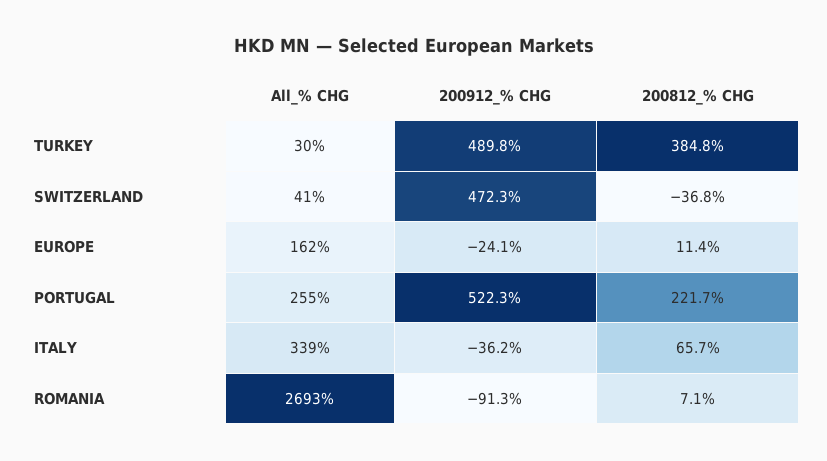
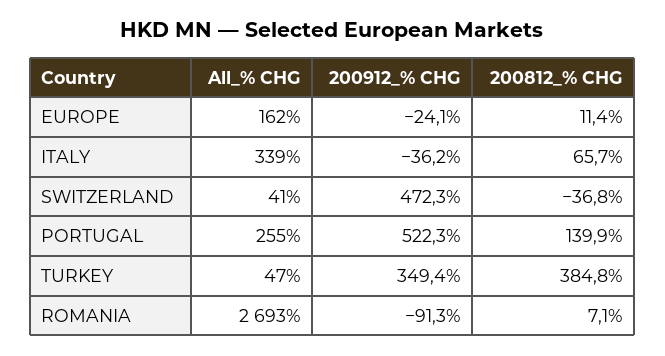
  {
    "All_% CHG": {
-     "TURKEY": 30,
+     "TURKEY": 47,
      "SWITZERLAND": 41,
      "EUROPE": 162,
      "PORTUGAL": 255,
      "ITALY": 339,
      "ROMANIA": 2693
    },
    "200912_% CHG": {
-     "TURKEY": 489.8,
+     "TURKEY": 349.4,
      "SWITZERLAND": 472.3,
      "EUROPE": -24.1,
      "PORTUGAL": 522.3,
      "ITALY": -36.2,
      "ROMANIA": -91.3
    },
    "200812_% CHG": {
      "TURKEY": 384.8,
      "SWITZERLAND": -36.8,
      "EUROPE": 11.4,
-     "PORTUGAL": 221.7,
+     "PORTUGAL": 139.9,
      "ITALY": 65.7,
      "ROMANIA": 7.1
    }
  }

